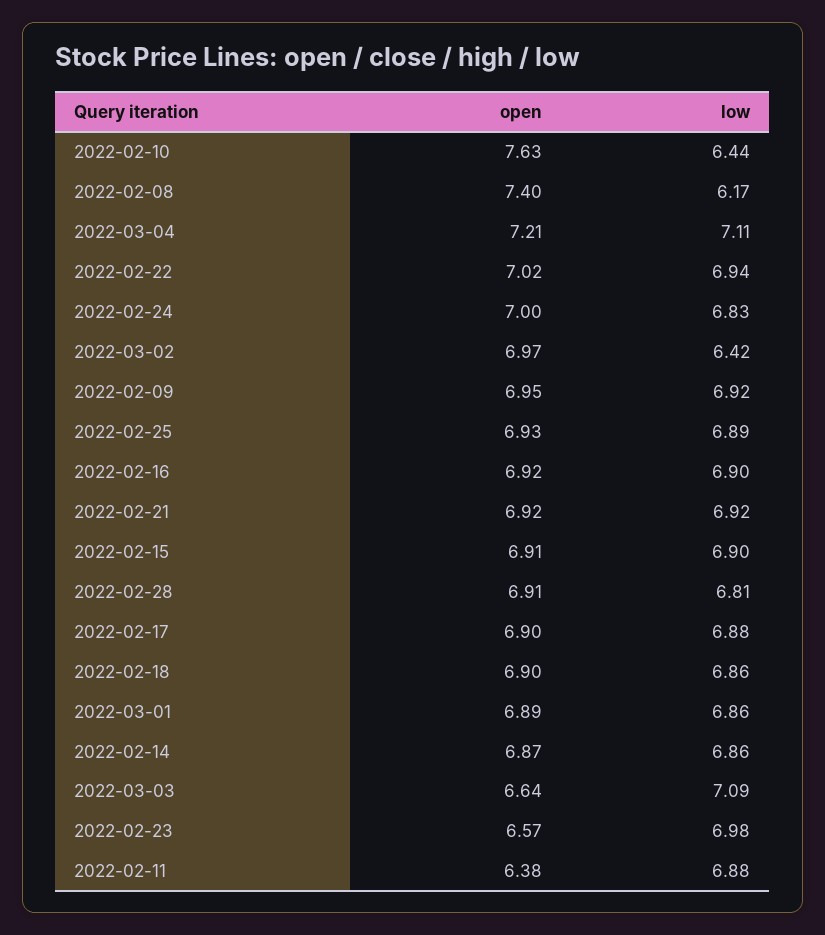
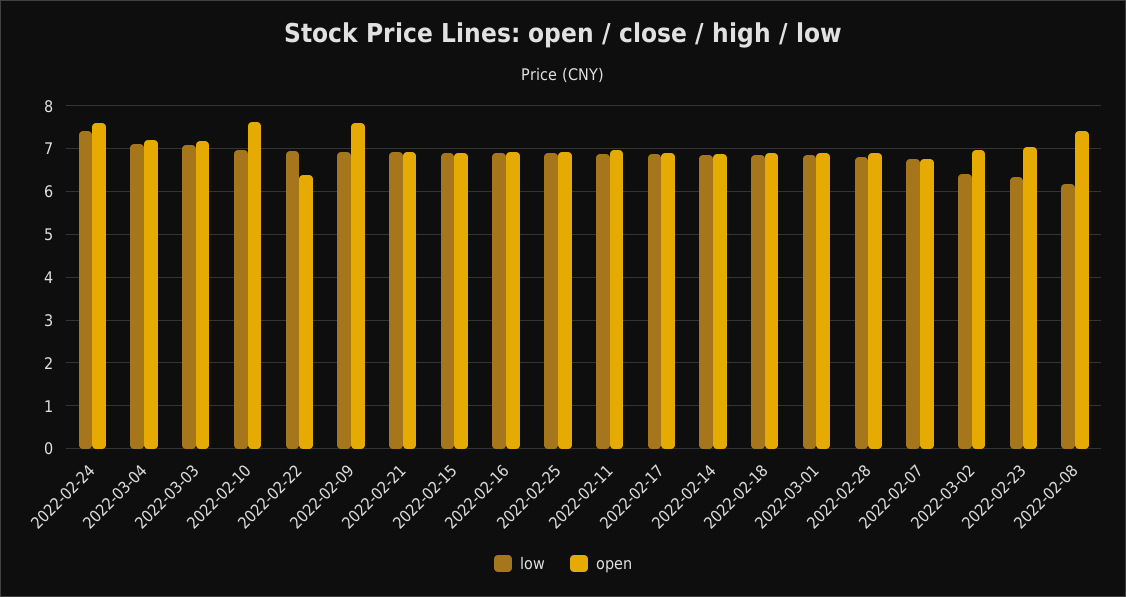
  {
    "open": {
      "2022-02-10": 7.63,
      "2022-02-08": 7.4,
      "2022-03-04": 7.21,
-     "2022-02-22": 7.02,
+     "2022-02-22": 6.4,
-     "2022-02-24": 7,
+     "2022-02-24": 7.6,
      "2022-03-02": 6.97,
-     "2022-02-09": 6.95,
+     "2022-02-09": 7.6,
      "2022-02-25": 6.93,
      "2022-02-16": 6.92,
      "2022-02-21": 6.92,
      "2022-02-15": 6.91,
      "2022-02-28": 6.91,
      "2022-02-17": 6.9,
      "2022-02-18": 6.9,
      "2022-03-01": 6.89,
      "2022-02-14": 6.87,
-     "2022-03-03": 6.64,
+     "2022-03-03": 7.2,
-     "2022-02-23": 6.57,
+     "2022-02-23": 7,
-     "2022-02-11": 6.38
+     "2022-02-11": 7,
+     "2022-02-07": 6.8
    },
    "low": {
-     "2022-02-10": 6.44,
+     "2022-02-10": 7,
      "2022-02-08": 6.17,
      "2022-03-04": 7.11,
      "2022-02-22": 6.94,
-     "2022-02-24": 6.83,
+     "2022-02-24": 7.4,
      "2022-03-02": 6.42,
      "2022-02-09": 6.92,
      "2022-02-25": 6.89,
      "2022-02-16": 6.9,
      "2022-02-21": 6.92,
      "2022-02-15": 6.9,
      "2022-02-28": 6.81,
      "2022-02-17": 6.88,
      "2022-02-18": 6.86,
      "2022-03-01": 6.86,
      "2022-02-14": 6.86,
      "2022-03-03": 7.09,
-     "2022-02-23": 6.98,
+     "2022-02-23": 6.4,
-     "2022-02-11": 6.88
+     "2022-02-11": 6.88,
+     "2022-02-07": 6.8
    }
  }

